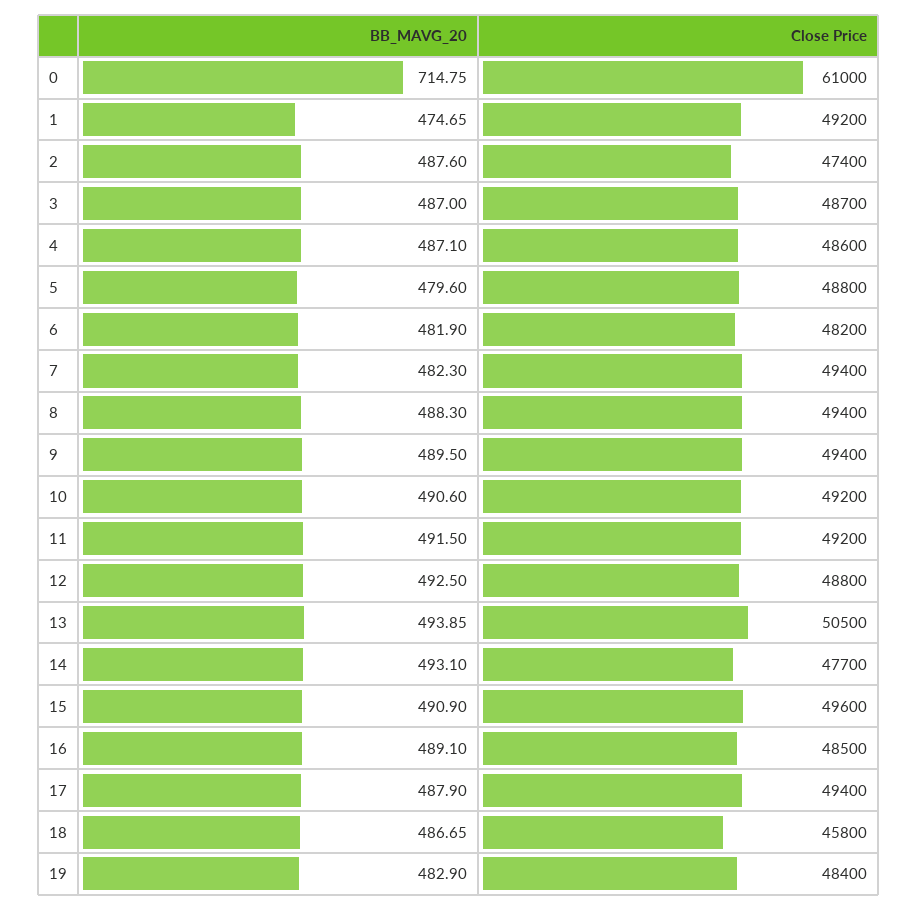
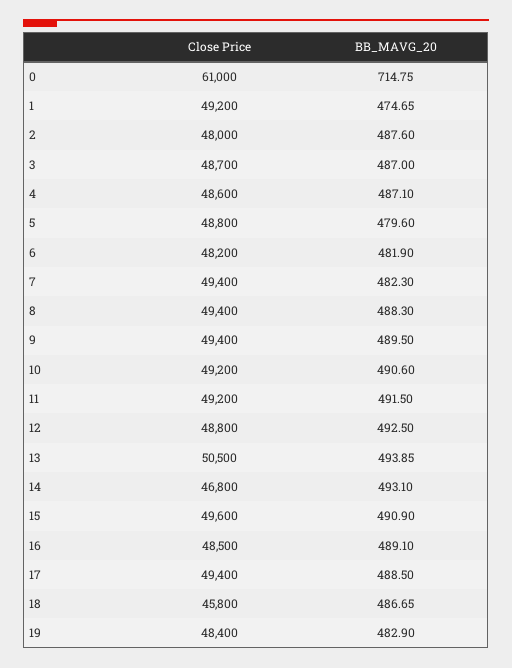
  {
    "BB_MAVG_20": {
      "0": 714.75,
      "1": 474.65,
      "2": 487.6,
      "3": 487,
      "4": 487.1,
      "5": 479.6,
      "6": 481.9,
      "7": 482.3,
      "8": 488.3,
      "9": 489.5,
      "10": 490.6,
      "11": 491.5,
      "12": 492.5,
      "13": 493.85,
      "14": 493.1,
      "15": 490.9,
      "16": 489.1,
-     "17": 487.9,
+     "17": 488.5,
      "18": 486.65,
      "19": 482.9
    },
    "Close Price": {
      "0": 61000,
      "1": 49200,
-     "2": 47400,
+     "2": 48000,
      "3": 48700,
      "4": 48600,
      "5": 48800,
      "6": 48200,
      "7": 49400,
      "8": 49400,
      "9": 49400,
      "10": 49200,
      "11": 49200,
      "12": 48800,
      "13": 50500,
-     "14": 47700,
+     "14": 46800,
      "15": 49600,
      "16": 48500,
      "17": 49400,
      "18": 45800,
      "19": 48400
    }
  }

